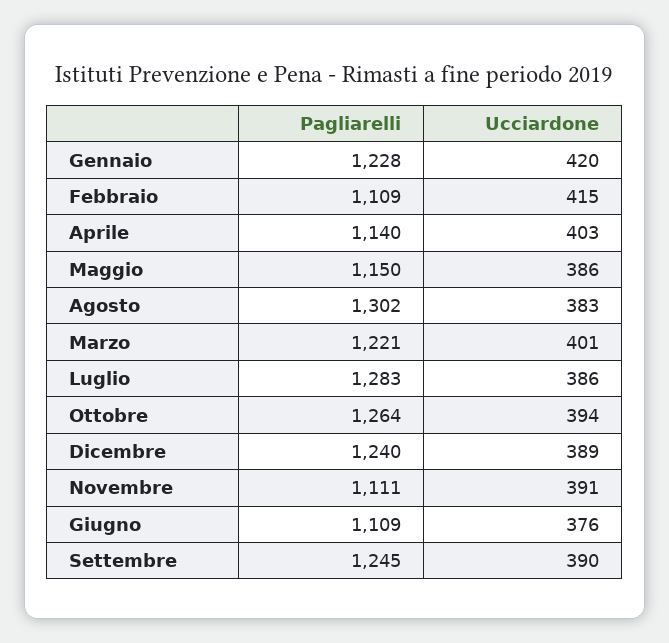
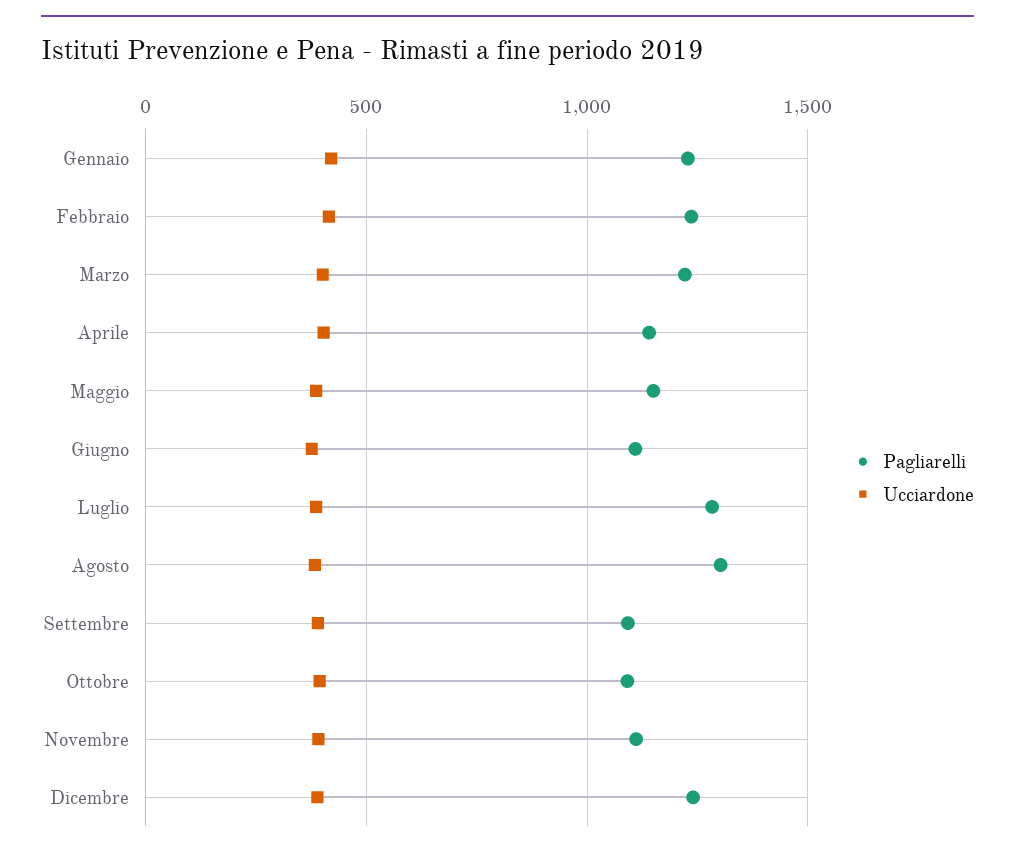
  {
    "Pagliarelli": {
      "Gennaio": 1228,
-     "Febbraio": 1109,
+     "Febbraio": 1250,
      "Aprile": 1140,
      "Maggio": 1150,
      "Agosto": 1302,
      "Marzo": 1221,
      "Luglio": 1283,
-     "Ottobre": 1264,
+     "Ottobre": 1100,
      "Dicembre": 1240,
      "Novembre": 1111,
      "Giugno": 1109,
-     "Settembre": 1245
+     "Settembre": 1100
    },
    "Ucciardone": {
      "Gennaio": 420,
      "Febbraio": 415,
      "Aprile": 403,
      "Maggio": 386,
      "Agosto": 383,
      "Marzo": 401,
      "Luglio": 386,
      "Ottobre": 394,
      "Dicembre": 389,
      "Novembre": 391,
      "Giugno": 376,
      "Settembre": 390
    }
  }

